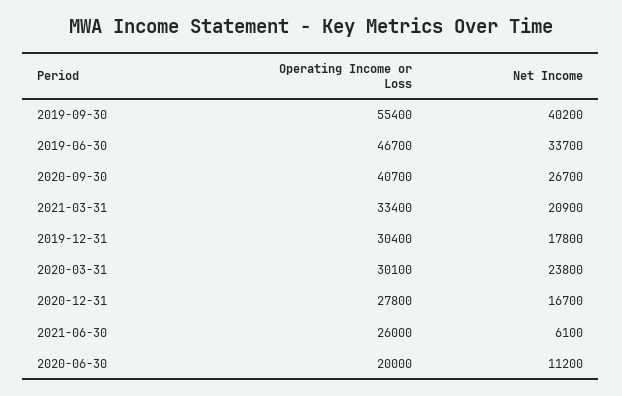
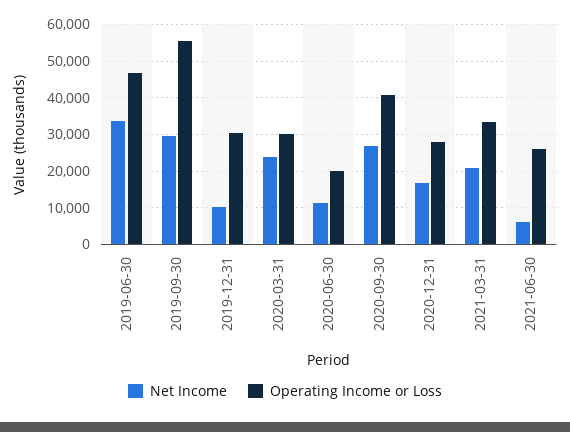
  {
    "Operating Income or Loss": {
      "2019-09-30": 55400,
      "2019-06-30": 46700,
      "2020-09-30": 40700,
      "2021-03-31": 33400,
      "2019-12-31": 30400,
      "2020-03-31": 30100,
      "2020-12-31": 27800,
      "2021-06-30": 26000,
      "2020-06-30": 20000
    },
    "Net Income": {
-     "2019-09-30": 40200,
+     "2019-09-30": 30000,
      "2019-06-30": 33700,
      "2020-09-30": 26700,
      "2021-03-31": 20900,
-     "2019-12-31": 17800,
+     "2019-12-31": 10000,
      "2020-03-31": 23800,
      "2020-12-31": 16700,
      "2021-06-30": 6100,
      "2020-06-30": 11200
    }
  }

